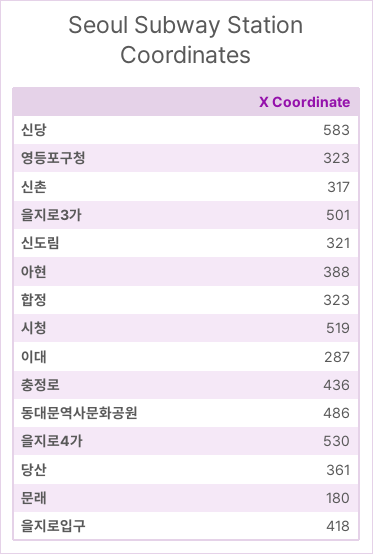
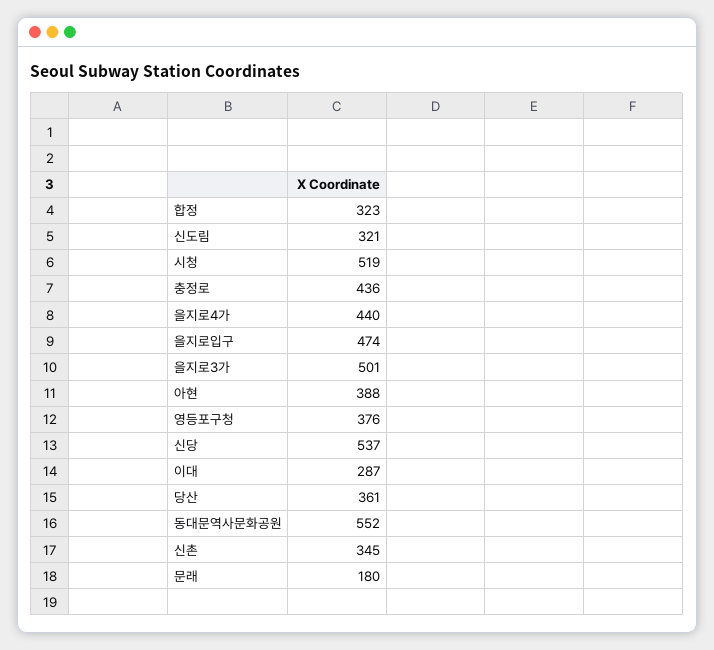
  {
-   "신당": 583,
+   "신당": 537,
-   "영등포구청": 323,
+   "영등포구청": 376,
-   "신촌": 317,
+   "신촌": 345,
    "을지로3가": 501,
    "신도림": 321,
    "아현": 388,
    "합정": 323,
    "시청": 519,
    "이대": 287,
    "충정로": 436,
-   "동대문역사문화공원": 486,
+   "동대문역사문화공원": 552,
-   "을지로4가": 530,
+   "을지로4가": 440,
    "당산": 361,
    "문래": 180,
-   "을지로입구": 418
+   "을지로입구": 474
  }

